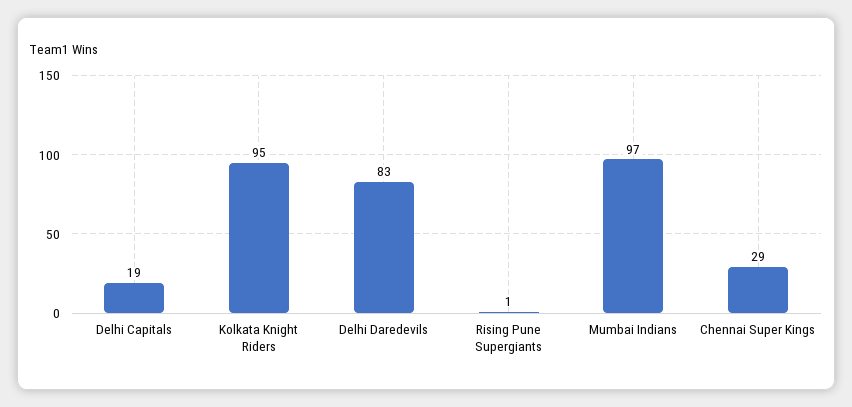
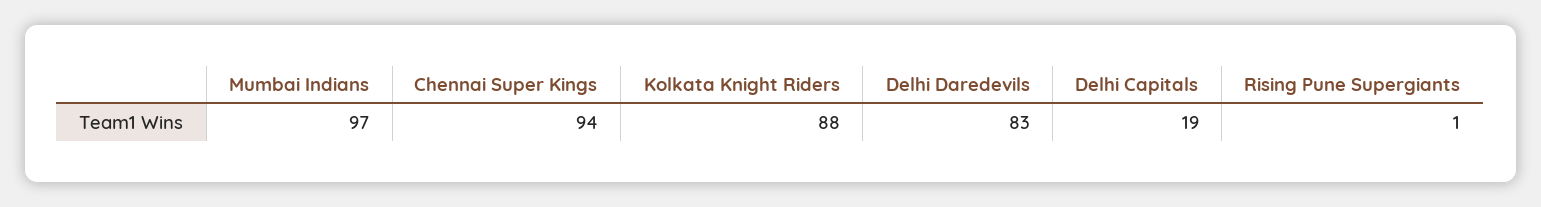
  {
    "Delhi Capitals": 19,
-   "Kolkata Knight Riders": 95,
+   "Kolkata Knight Riders": 88,
    "Delhi Daredevils": 83,
    "Rising Pune Supergiants": 1,
    "Mumbai Indians": 97,
-   "Chennai Super Kings": 29
+   "Chennai Super Kings": 94
  }

